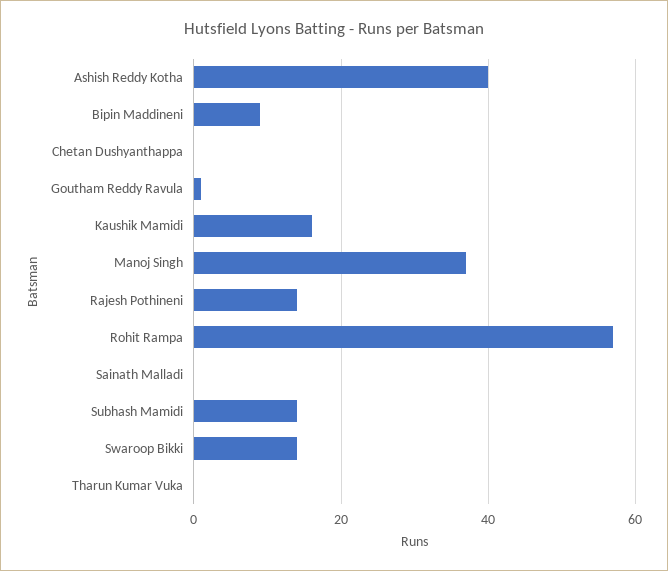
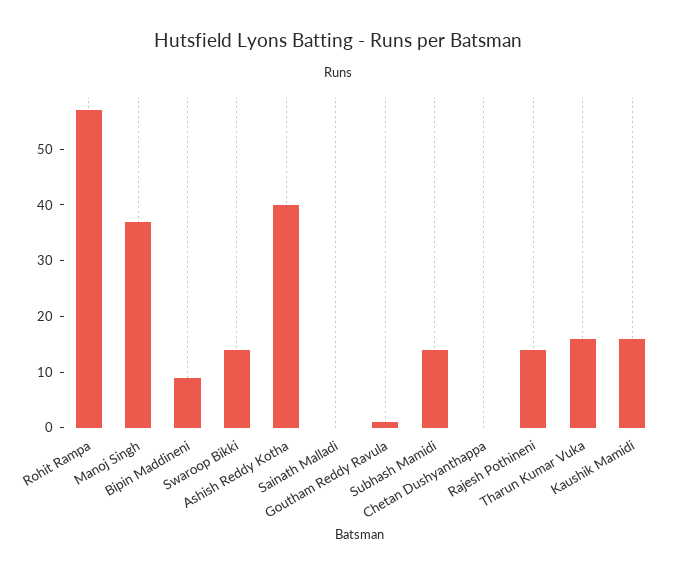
  {
    "Ashish Reddy Kotha": 40,
    "Bipin Maddineni": 10,
    "Chetan Dushyanthappa": 0,
    "Goutham Reddy Ravula": 0,
    "Kaushik Mamidi": 15,
    "Manoj Singh": 35,
    "Rajesh Pothineni": 15,
    "Rohit Rampa": 55,
    "Sainath Malladi": 0,
    "Subhash Mamidi": 15,
    "Swaroop Bikki": 15,
-   "Tharun Kumar Vuka": 0
+   "Tharun Kumar Vuka": 15
  }

